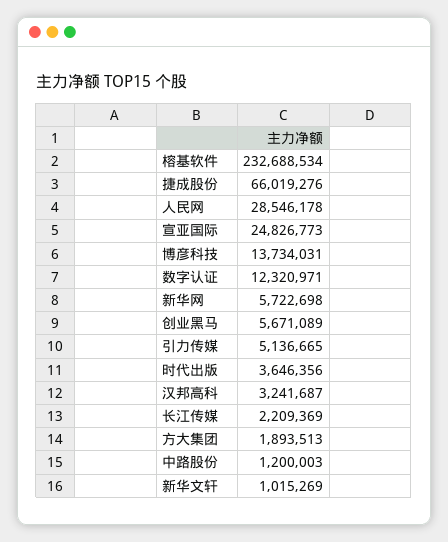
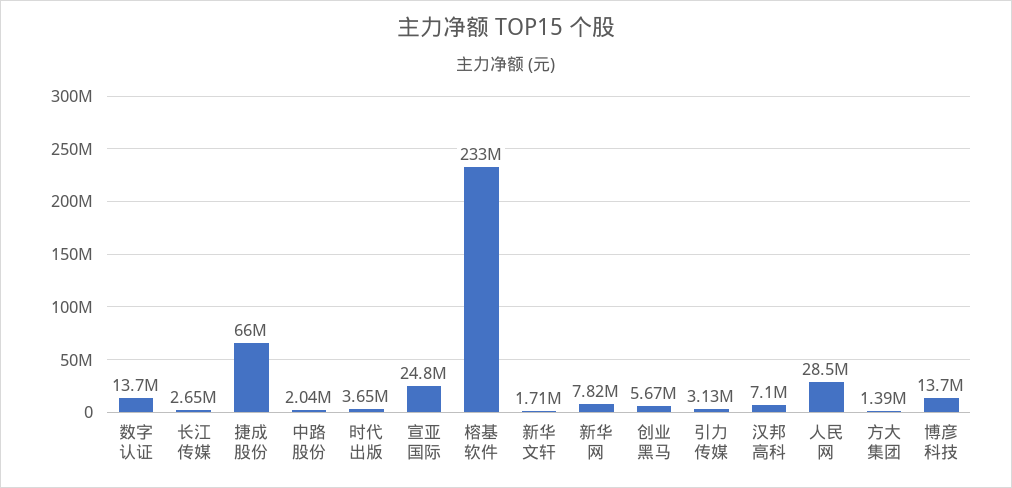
  {
    "榕基软件": 232688534,
    "捷成股份": 66019276,
    "人民网": 28546178,
    "宣亚国际": 24826773,
    "博彦科技": 13734031,
-   "数字认证": 12320971,
+   "数字认证": 13700000,
-   "新华网": 5722698,
+   "新华网": 7820000,
    "创业黑马": 5671089,
-   "引力传媒": 5136665,
+   "引力传媒": 3130000,
    "时代出版": 3646356,
-   "汉邦高科": 3241687,
+   "汉邦高科": 7100000,
-   "长江传媒": 2209369,
+   "长江传媒": 2650000,
-   "方大集团": 1893513,
+   "方大集团": 1390000,
-   "中路股份": 1200003,
+   "中路股份": 2040000,
-   "新华文轩": 1015269
+   "新华文轩": 1710000
  }

